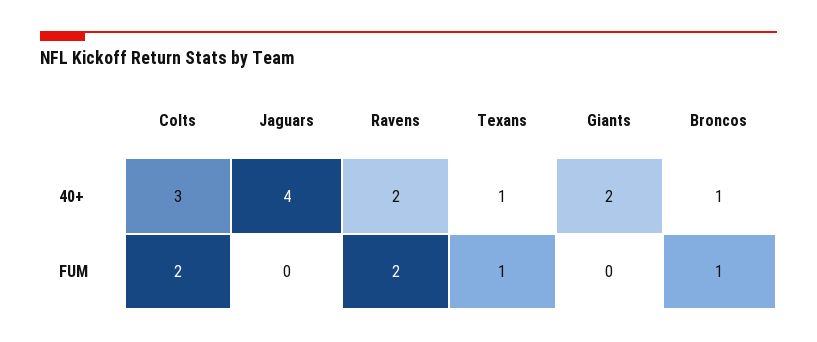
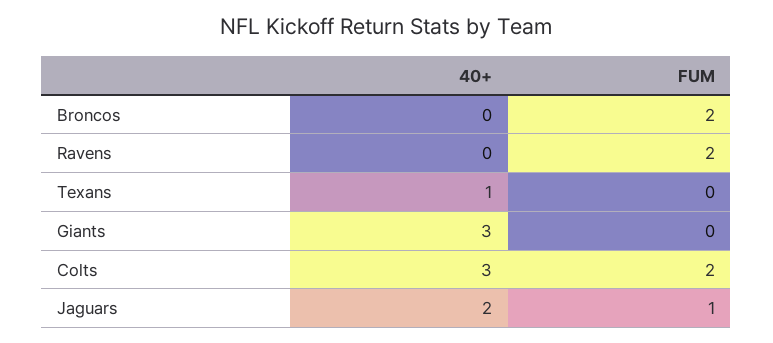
  {
    "Colts": {
      "40+": 3,
      "FUM": 2
    },
    "Jaguars": {
-     "40+": 4,
+     "40+": 2,
-     "FUM": 0
+     "FUM": 1
    },
    "Ravens": {
-     "40+": 2,
+     "40+": 0,
      "FUM": 2
    },
    "Texans": {
      "40+": 1,
-     "FUM": 1
+     "FUM": 0
    },
    "Giants": {
-     "40+": 2,
+     "40+": 3,
      "FUM": 0
    },
    "Broncos": {
-     "40+": 1,
+     "40+": 0,
-     "FUM": 1
+     "FUM": 2
    }
  }

